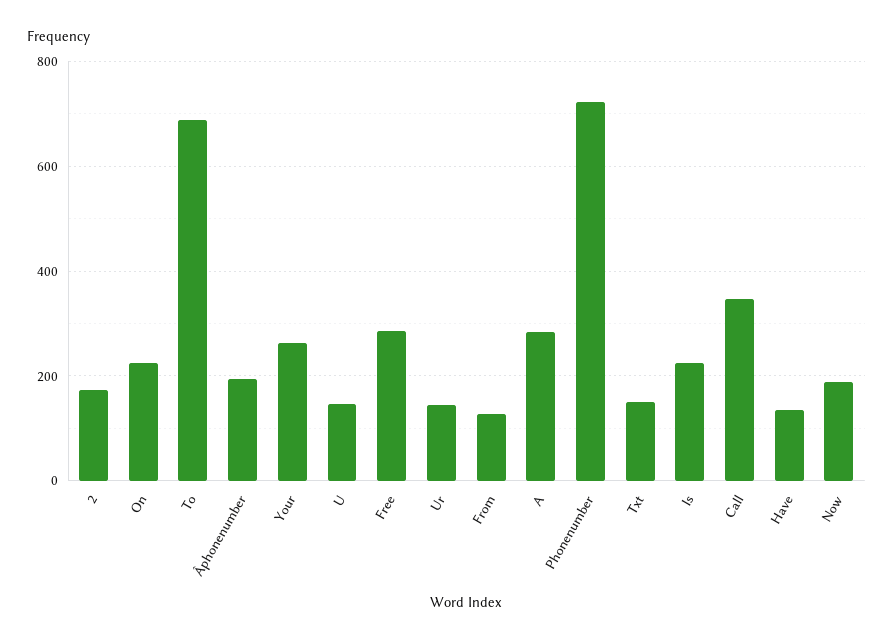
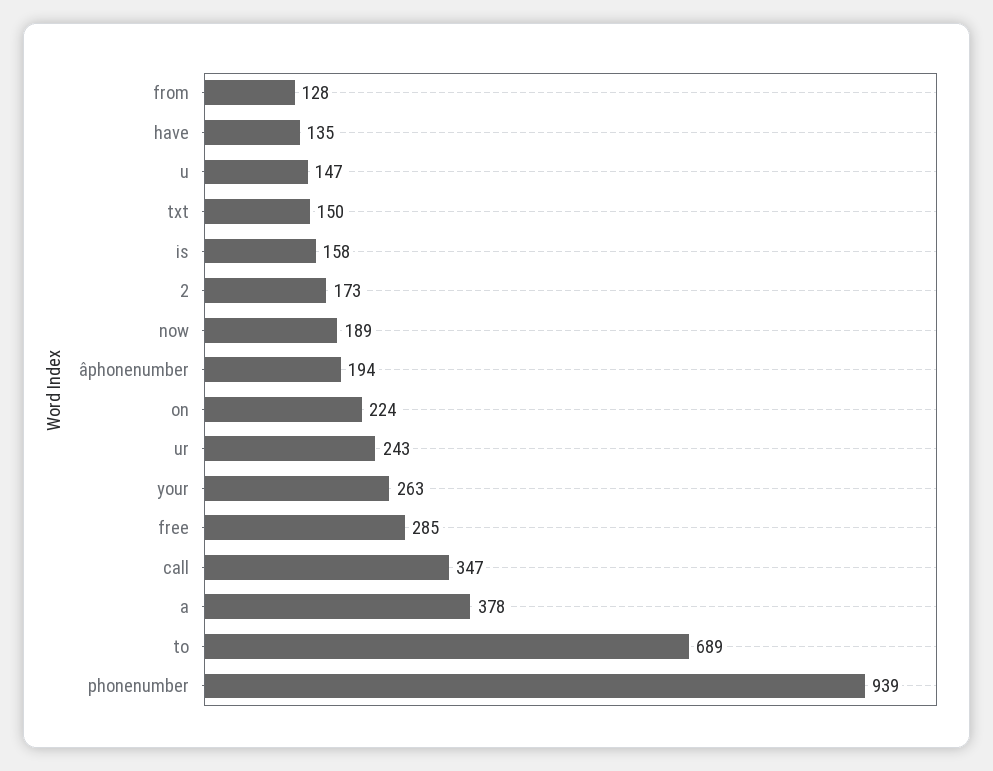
  {
    "2": 173,
    "On": 224,
    "To": 689,
    "Âphonenumber": 194,
    "Your": 263,
    "U": 147,
    "Free": 285,
-   "Ur": 140,
+   "Ur": 243,
    "From": 128,
-   "A": 280,
+   "A": 378,
-   "Phonenumber": 720,
+   "Phonenumber": 939,
    "Txt": 150,
-   "Is": 220,
+   "Is": 158,
    "Call": 347,
    "Have": 135,
    "Now": 189
  }

